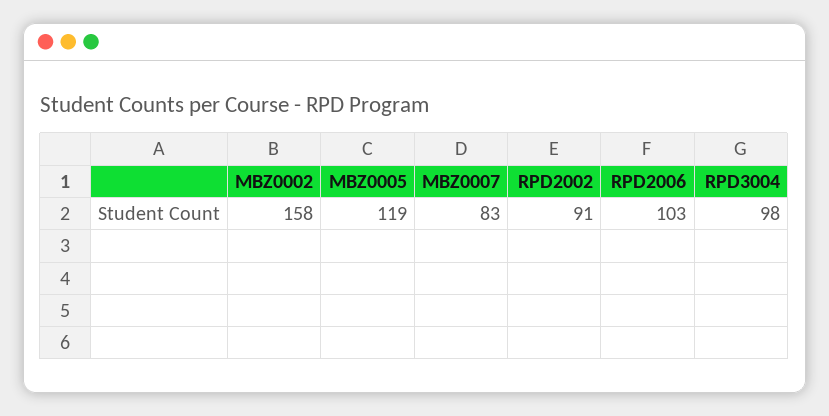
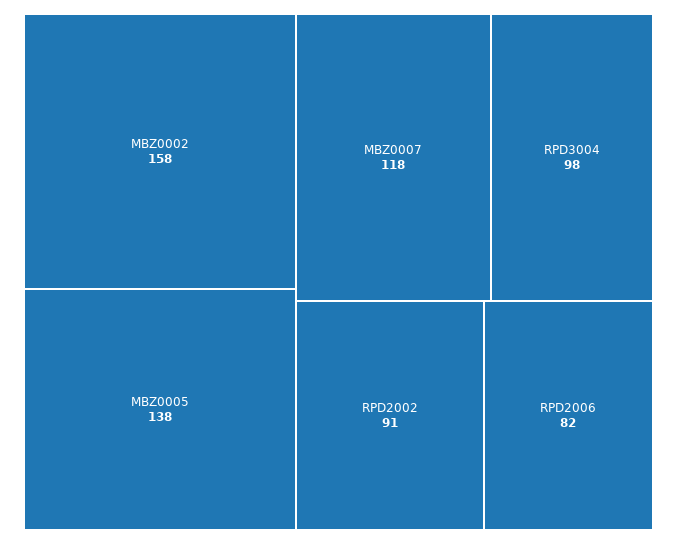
  {
    "MBZ0002": 158,
-   "MBZ0005": 119,
+   "MBZ0005": 138,
-   "MBZ0007": 83,
+   "MBZ0007": 118,
    "RPD2002": 91,
-   "RPD2006": 103,
+   "RPD2006": 82,
    "RPD3004": 98
  }

